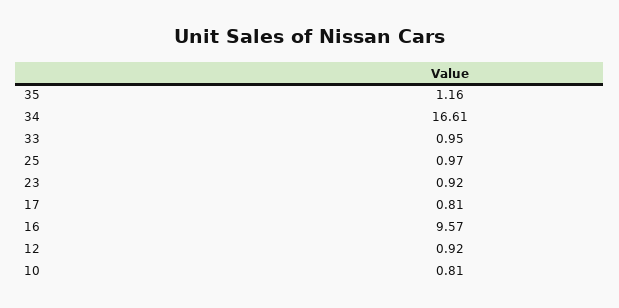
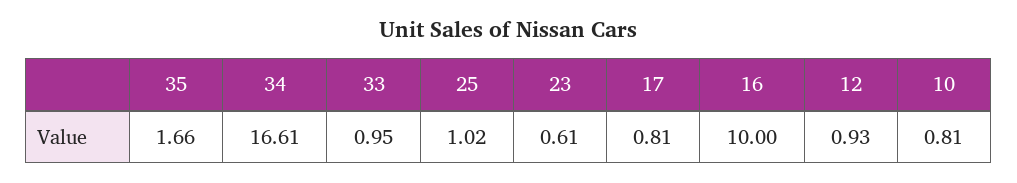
  {
-   "35": 1.16,
+   "35": 1.66,
    "34": 16.61,
    "33": 0.95,
-   "25": 0.97,
+   "25": 1.02,
-   "23": 0.92,
+   "23": 0.61,
    "17": 0.81,
-   "16": 9.57,
+   "16": 10,
-   "12": 0.92,
+   "12": 0.93,
    "10": 0.81
  }

